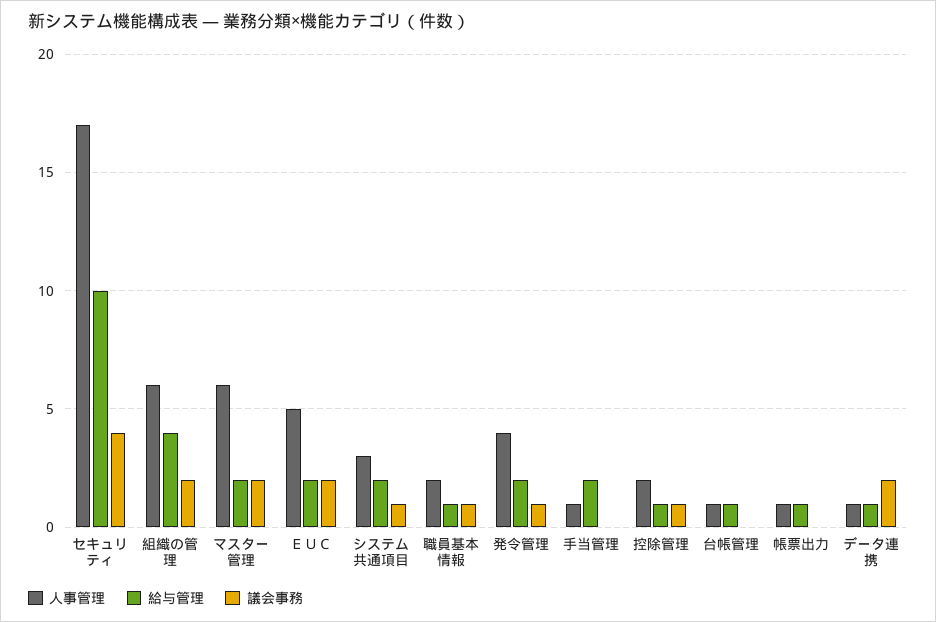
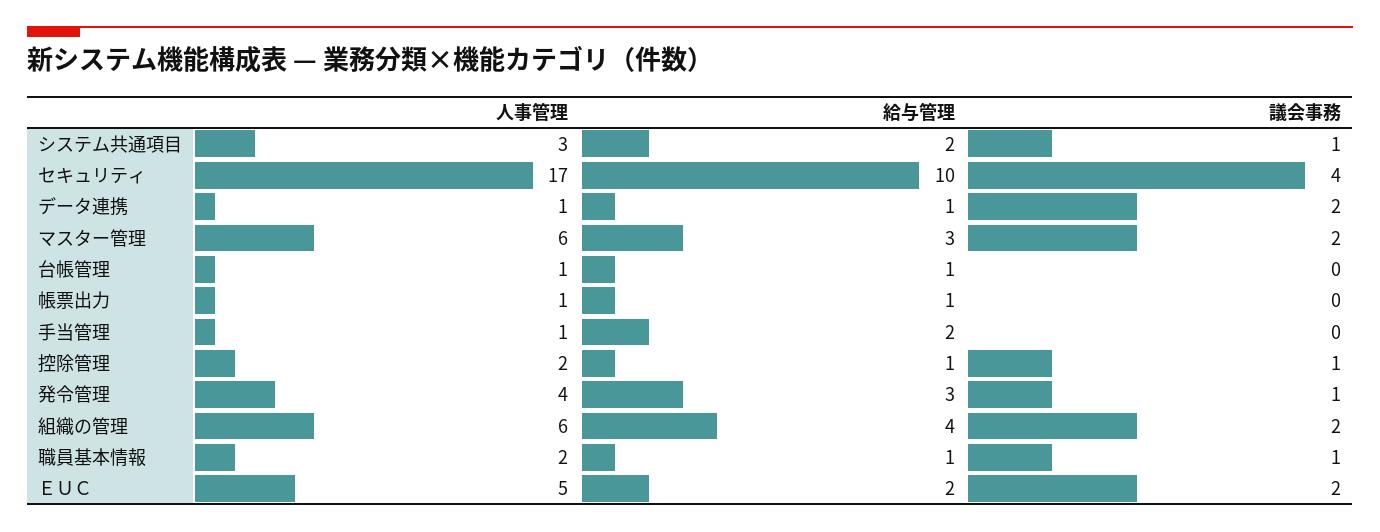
  {
    "人事管理": {
      "セキュリティ": 17,
      "組織の管理": 6,
      "マスター管理": 6,
      "ＥＵＣ": 5,
      "システム共通項目": 3,
      "職員基本情報": 2,
      "発令管理": 4,
      "手当管理": 1,
      "控除管理": 2,
      "台帳管理": 1,
      "帳票出力": 1,
      "データ連携": 1
    },
    "給与管理": {
      "セキュリティ": 10,
      "組織の管理": 4,
-     "マスター管理": 2,
+     "マスター管理": 3,
      "ＥＵＣ": 2,
      "システム共通項目": 2,
      "職員基本情報": 1,
-     "発令管理": 2,
+     "発令管理": 3,
      "手当管理": 2,
      "控除管理": 1,
      "台帳管理": 1,
      "帳票出力": 1,
      "データ連携": 1
    },
    "議会事務": {
      "セキュリティ": 4,
      "組織の管理": 2,
      "マスター管理": 2,
      "ＥＵＣ": 2,
      "システム共通項目": 1,
      "職員基本情報": 1,
      "発令管理": 1,
      "手当管理": 0,
      "控除管理": 1,
      "台帳管理": 0,
      "帳票出力": 0,
      "データ連携": 2
    }
  }

